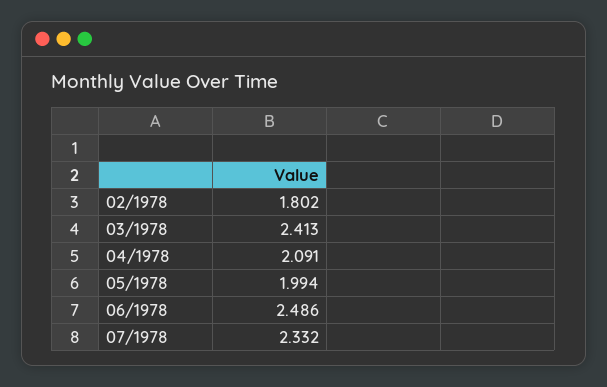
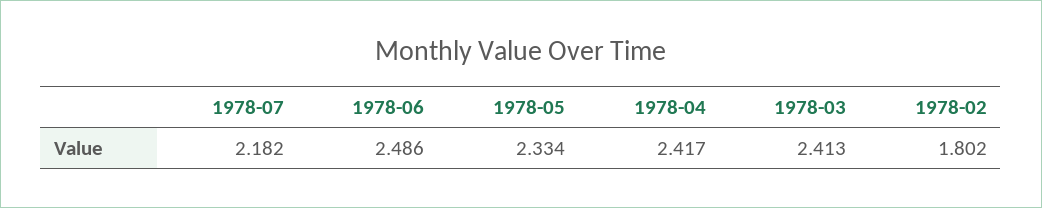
  {
    "02/1978": 1.802,
    "03/1978": 2.413,
-   "04/1978": 2.091,
+   "04/1978": 2.417,
-   "05/1978": 1.994,
+   "05/1978": 2.334,
    "06/1978": 2.486,
-   "07/1978": 2.332
+   "07/1978": 2.182
  }

